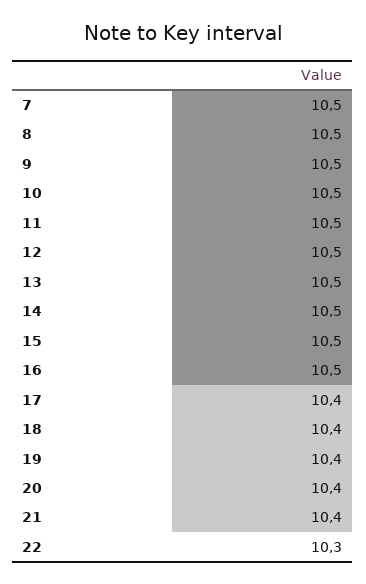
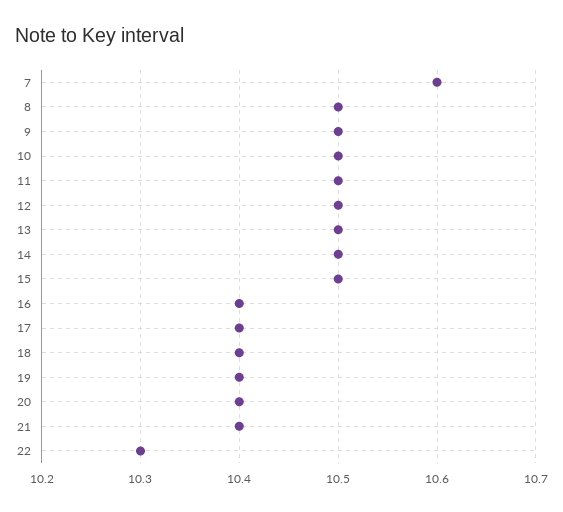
  {
-   "7": 10.5,
+   "7": 10.6,
    "8": 10.5,
    "9": 10.5,
    "10": 10.5,
    "11": 10.5,
    "12": 10.5,
    "13": 10.5,
    "14": 10.5,
    "15": 10.5,
-   "16": 10.5,
+   "16": 10.4,
    "17": 10.4,
    "18": 10.4,
    "19": 10.4,
    "20": 10.4,
    "21": 10.4,
    "22": 10.3
  }

